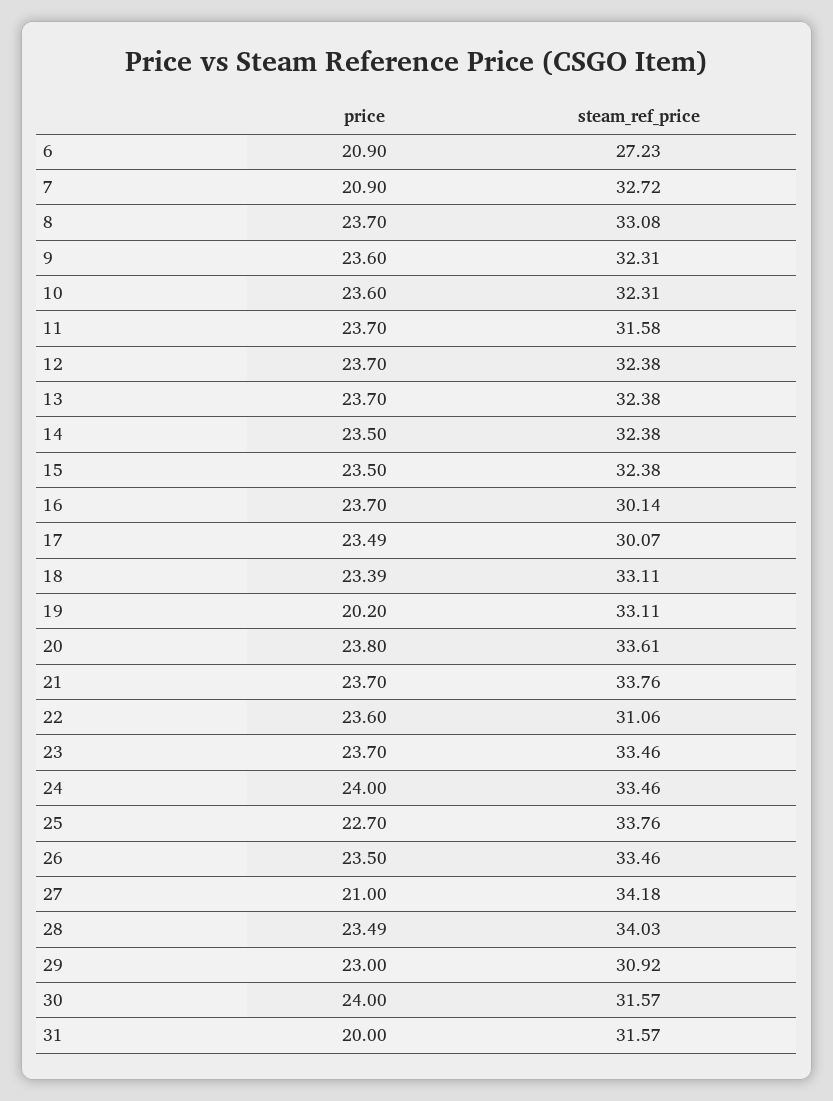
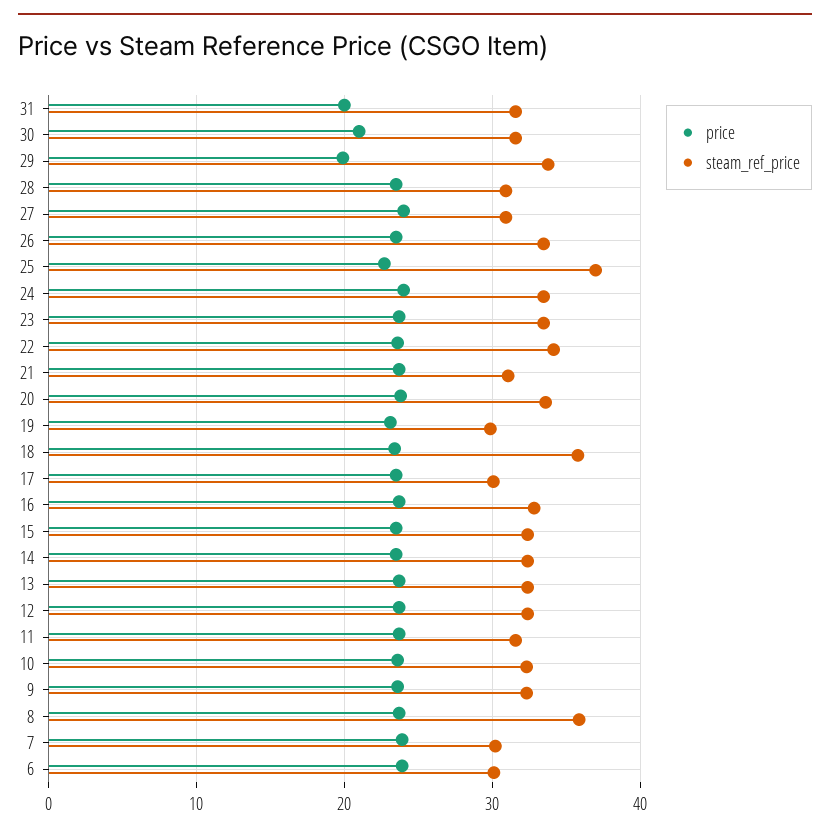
  {
    "price": {
-     "6": 20.9,
+     "6": 24,
-     "7": 20.9,
+     "7": 24,
      "8": 23.7,
      "9": 23.6,
      "10": 23.6,
      "11": 23.7,
      "12": 23.7,
      "13": 23.7,
      "14": 23.5,
      "15": 23.5,
      "16": 23.7,
      "17": 23.49,
      "18": 23.39,
-     "19": 20.2,
+     "19": 23,
      "20": 23.8,
      "21": 23.7,
      "22": 23.6,
      "23": 23.7,
      "24": 24,
      "25": 22.7,
      "26": 23.5,
-     "27": 21,
+     "27": 24,
      "28": 23.49,
-     "29": 23,
+     "29": 20,
-     "30": 24,
+     "30": 21,
      "31": 20
    },
    "steam_ref_price": {
-     "6": 27.23,
+     "6": 30,
-     "7": 32.72,
+     "7": 30,
-     "8": 33.08,
+     "8": 36,
      "9": 32.31,
      "10": 32.31,
      "11": 31.58,
      "12": 32.38,
      "13": 32.38,
      "14": 32.38,
      "15": 32.38,
-     "16": 30.14,
+     "16": 33,
      "17": 30.07,
-     "18": 33.11,
+     "18": 36,
-     "19": 33.11,
+     "19": 30,
      "20": 33.61,
-     "21": 33.76,
+     "21": 31,
-     "22": 31.06,
+     "22": 34,
      "23": 33.46,
      "24": 33.46,
-     "25": 33.76,
+     "25": 37,
      "26": 33.46,
-     "27": 34.18,
+     "27": 31,
-     "28": 34.03,
+     "28": 31,
-     "29": 30.92,
+     "29": 34,
      "30": 31.57,
      "31": 31.57
    }
  }

